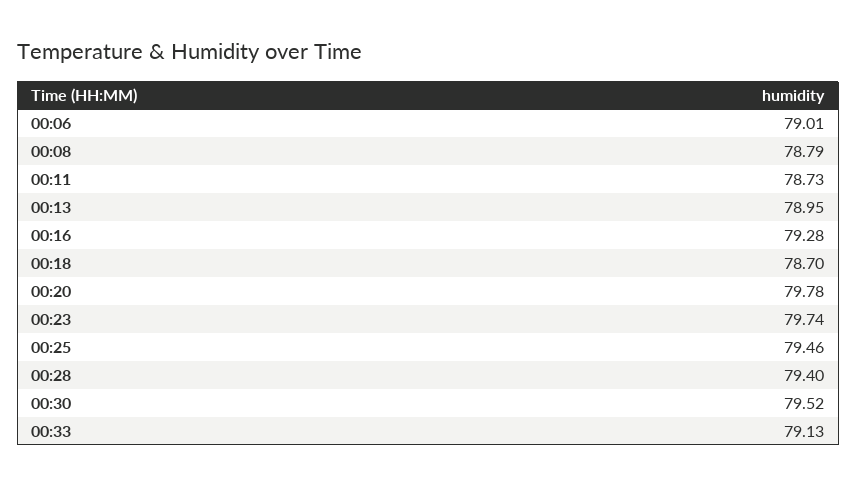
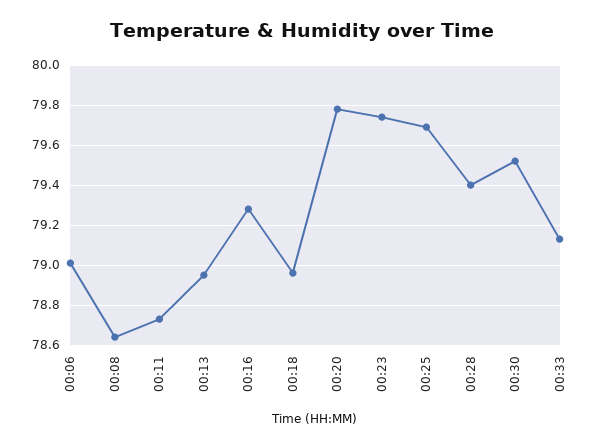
  {
    "00:06": 79.01,
-   "00:08": 78.79,
+   "00:08": 78.65,
    "00:11": 78.73,
    "00:13": 78.95,
    "00:16": 79.28,
-   "00:18": 78.7,
+   "00:18": 78.95,
    "00:20": 79.78,
    "00:23": 79.74,
-   "00:25": 79.46,
+   "00:25": 79.7,
    "00:28": 79.4,
    "00:30": 79.52,
    "00:33": 79.13
  }

